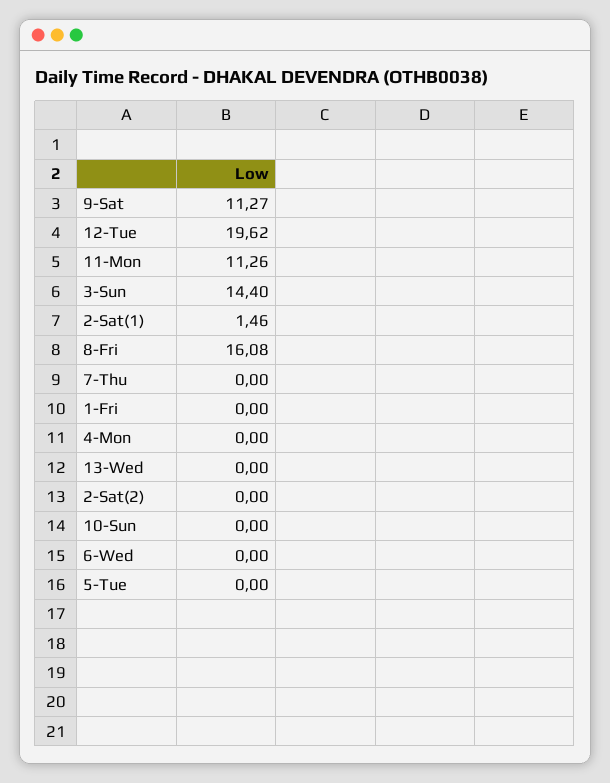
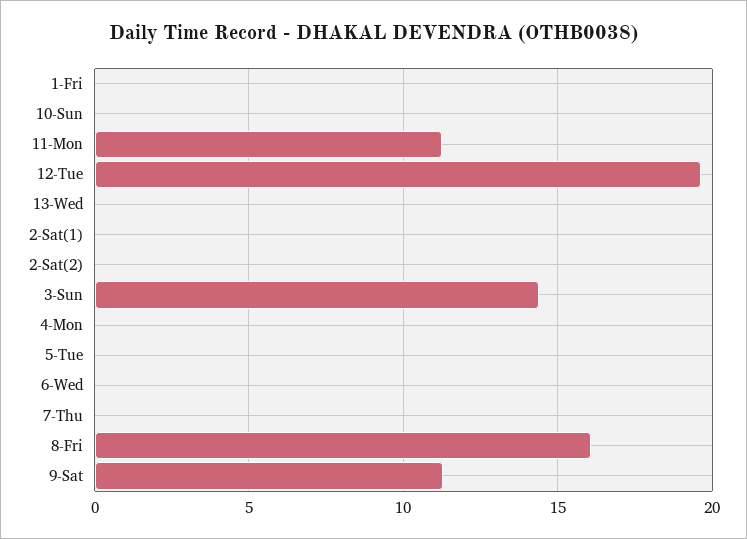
  {
    "9-Sat": 11.27,
    "12-Tue": 19.62,
    "11-Mon": 11.26,
    "3-Sun": 14.4,
-   "2-Sat(1)": 1.46,
+   "2-Sat(1)": 0,
    "8-Fri": 16.08,
    "7-Thu": 0,
    "1-Fri": 0,
    "4-Mon": 0,
    "13-Wed": 0,
    "2-Sat(2)": 0,
    "10-Sun": 0,
    "6-Wed": 0,
    "5-Tue": 0
  }

